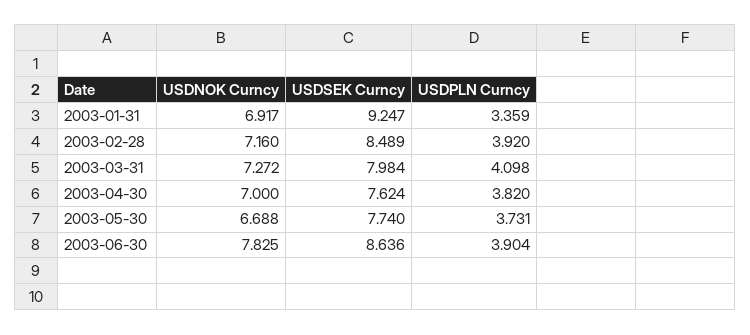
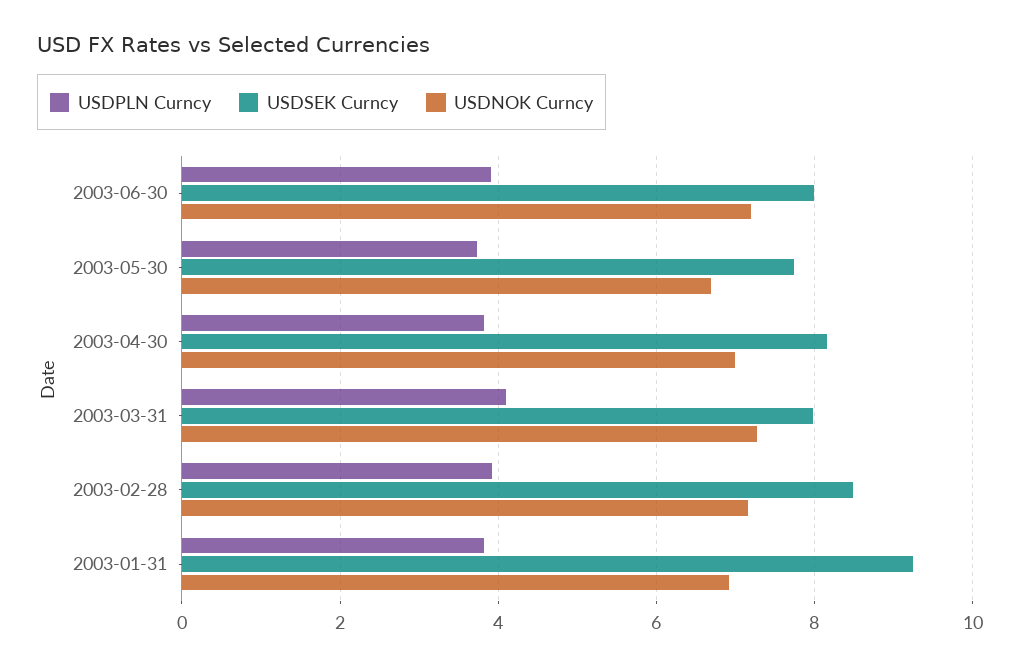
  {
    "USDNOK Curncy": {
      "2003-01-31": 6.917,
      "2003-02-28": 7.16,
      "2003-03-31": 7.272,
      "2003-04-30": 7,
      "2003-05-30": 6.688,
-     "2003-06-30": 7.825
+     "2003-06-30": 7.2
    },
    "USDSEK Curncy": {
      "2003-01-31": 9.247,
      "2003-02-28": 8.489,
      "2003-03-31": 7.984,
-     "2003-04-30": 7.624,
+     "2003-04-30": 8.2,
      "2003-05-30": 7.74,
-     "2003-06-30": 8.636
+     "2003-06-30": 8
    },
    "USDPLN Curncy": {
-     "2003-01-31": 3.359,
+     "2003-01-31": 3.8,
      "2003-02-28": 3.92,
      "2003-03-31": 4.098,
      "2003-04-30": 3.82,
      "2003-05-30": 3.731,
      "2003-06-30": 3.904
    }
  }

